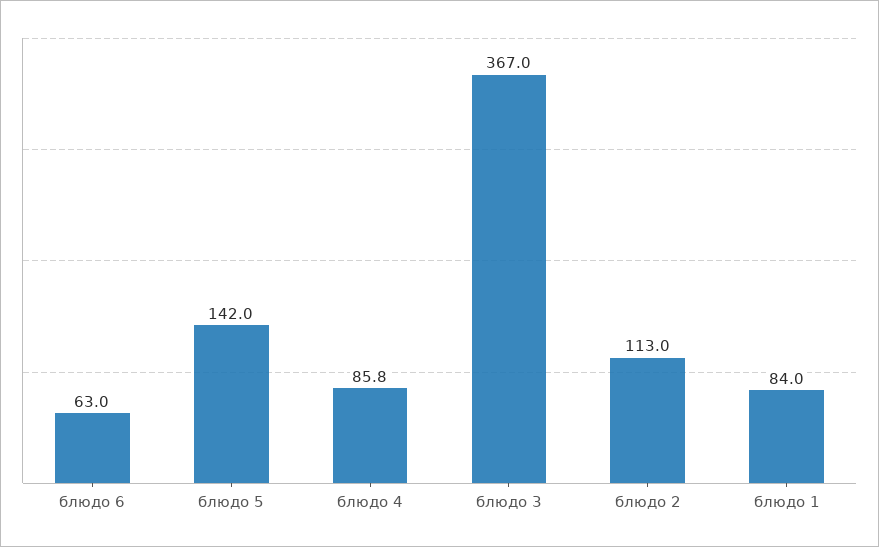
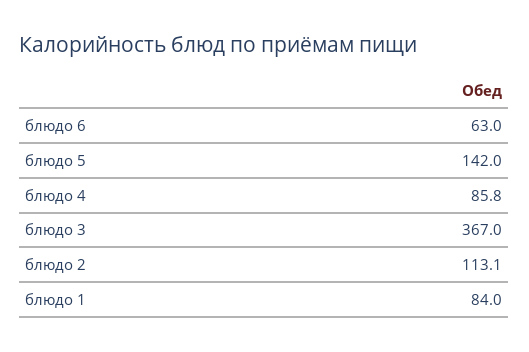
  {
    "блюдо 6": 63,
    "блюдо 5": 142,
    "блюдо 4": 85.8,
    "блюдо 3": 367,
-   "блюдо 2": 113,
+   "блюдо 2": 113.1,
    "блюдо 1": 84
  }

